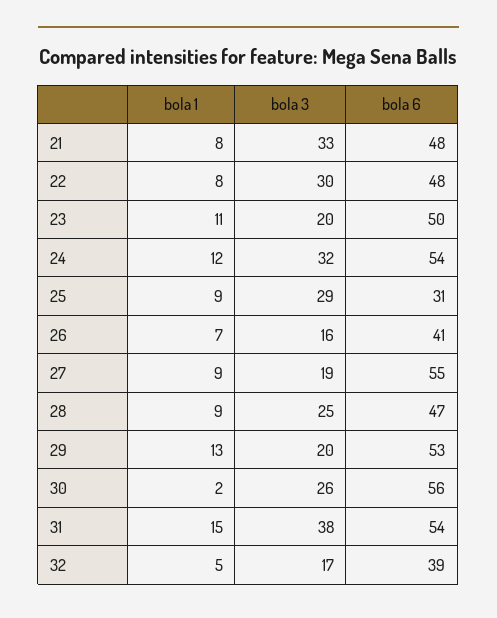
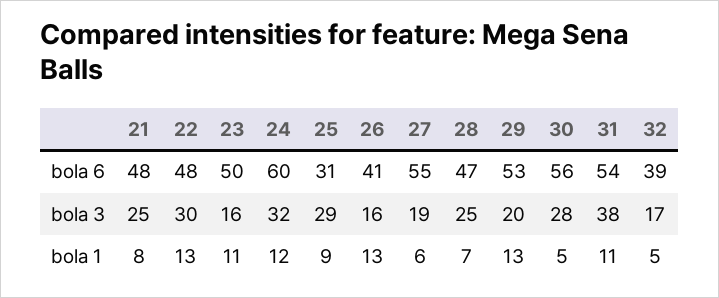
  {
    "bola 1": {
      "21": 8,
-     "22": 8,
+     "22": 13,
      "23": 11,
      "24": 12,
      "25": 9,
-     "26": 7,
+     "26": 13,
-     "27": 9,
+     "27": 6,
-     "28": 9,
+     "28": 7,
      "29": 13,
-     "30": 2,
+     "30": 5,
-     "31": 15,
+     "31": 11,
      "32": 5
    },
    "bola 3": {
-     "21": 33,
+     "21": 25,
      "22": 30,
-     "23": 20,
+     "23": 16,
      "24": 32,
      "25": 29,
      "26": 16,
      "27": 19,
      "28": 25,
      "29": 20,
-     "30": 26,
+     "30": 28,
      "31": 38,
      "32": 17
    },
    "bola 6": {
      "21": 48,
      "22": 48,
      "23": 50,
-     "24": 54,
+     "24": 60,
      "25": 31,
      "26": 41,
      "27": 55,
      "28": 47,
      "29": 53,
      "30": 56,
      "31": 54,
      "32": 39
    }
  }

